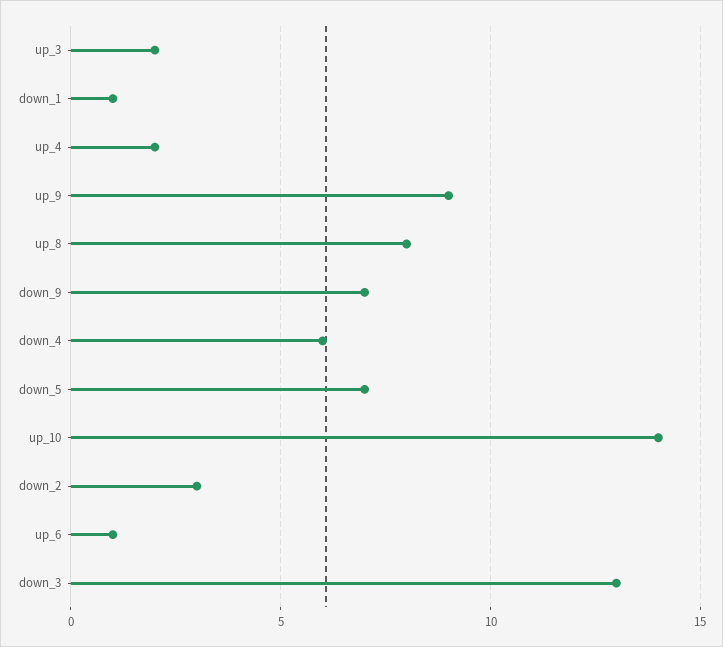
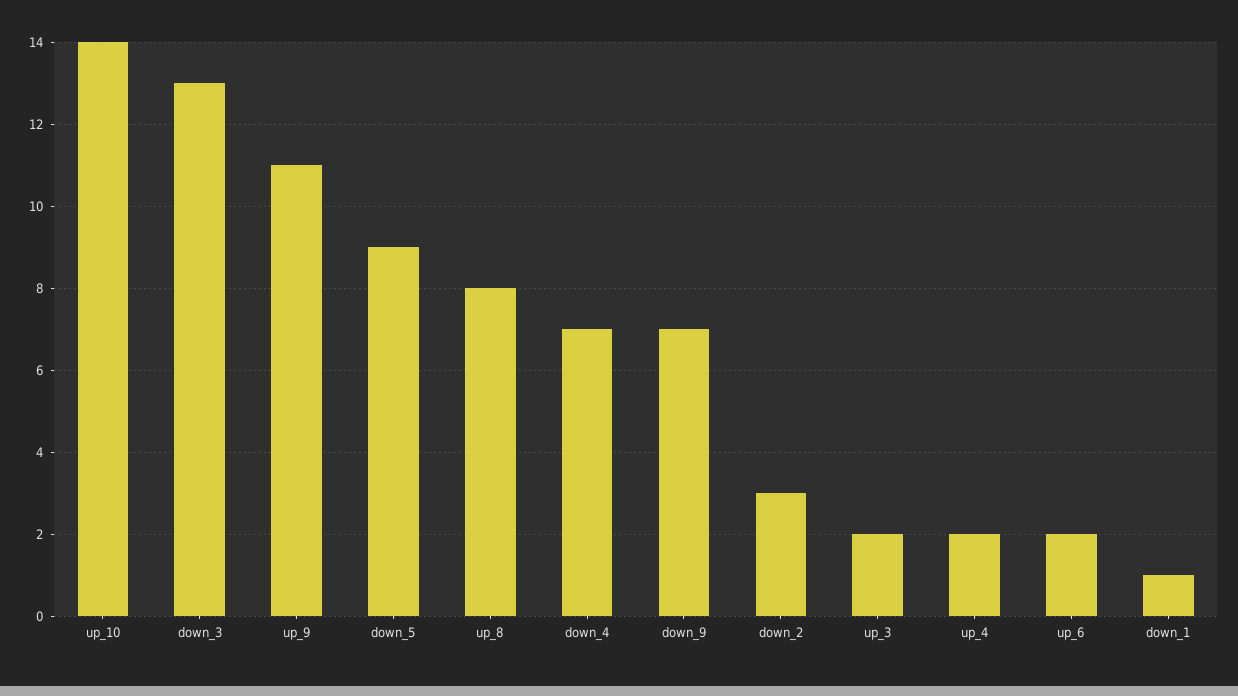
  {
    "up_3": 2,
    "down_1": 1,
    "up_4": 2,
-   "up_9": 9,
+   "up_9": 11,
    "up_8": 8,
    "down_9": 7,
-   "down_4": 6,
+   "down_4": 7,
-   "down_5": 7,
+   "down_5": 9,
    "up_10": 14,
    "down_2": 3,
-   "up_6": 1,
+   "up_6": 2,
    "down_3": 13
  }

